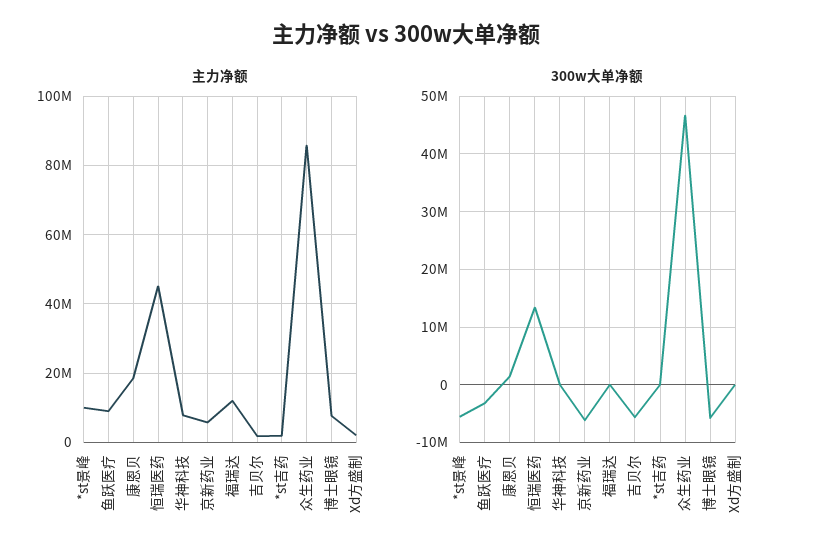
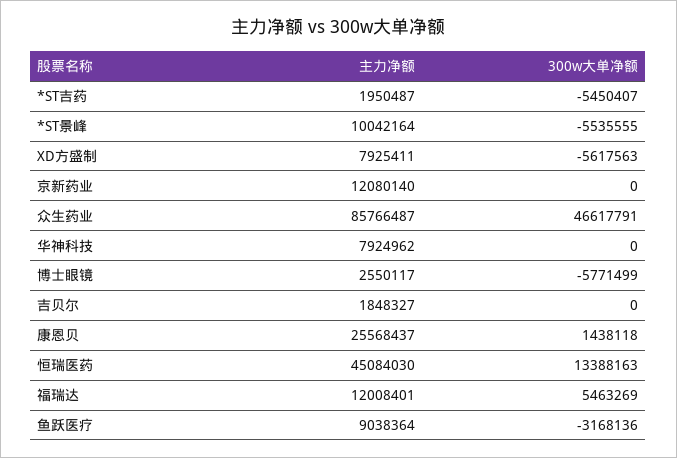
  {
    "主力净额": {
      "*st景峰": 10042164,
      "鱼跃医疗": 9038364,
-     "康恩贝": 18000000,
+     "康恩贝": 25568437,
      "恒瑞医药": 45084030,
      "华神科技": 7924962,
-     "京新药业": 6000000,
+     "京新药业": 12080140,
      "福瑞达": 12008401,
      "吉贝尔": 1848327,
      "*st吉药": 1950487,
      "众生药业": 85766487,
-     "博士眼镜": 8000000,
+     "博士眼镜": 2550117,
-     "Xd方盛制": 2000000
+     "Xd方盛制": 7925411
    },
    "300w大单净额": {
      "*st景峰": -5535555,
      "鱼跃医疗": -3168136,
      "康恩贝": 1438118,
      "恒瑞医药": 13388163,
      "华神科技": 0,
-     "京新药业": -6000000,
+     "京新药业": 0,
-     "福瑞达": 0,
+     "福瑞达": 5463269,
-     "吉贝尔": -6000000,
+     "吉贝尔": 0,
-     "*st吉药": 0,
+     "*st吉药": -5450407,
      "众生药业": 46617791,
      "博士眼镜": -5771499,
-     "Xd方盛制": 0
+     "Xd方盛制": -5617563
    }
  }

